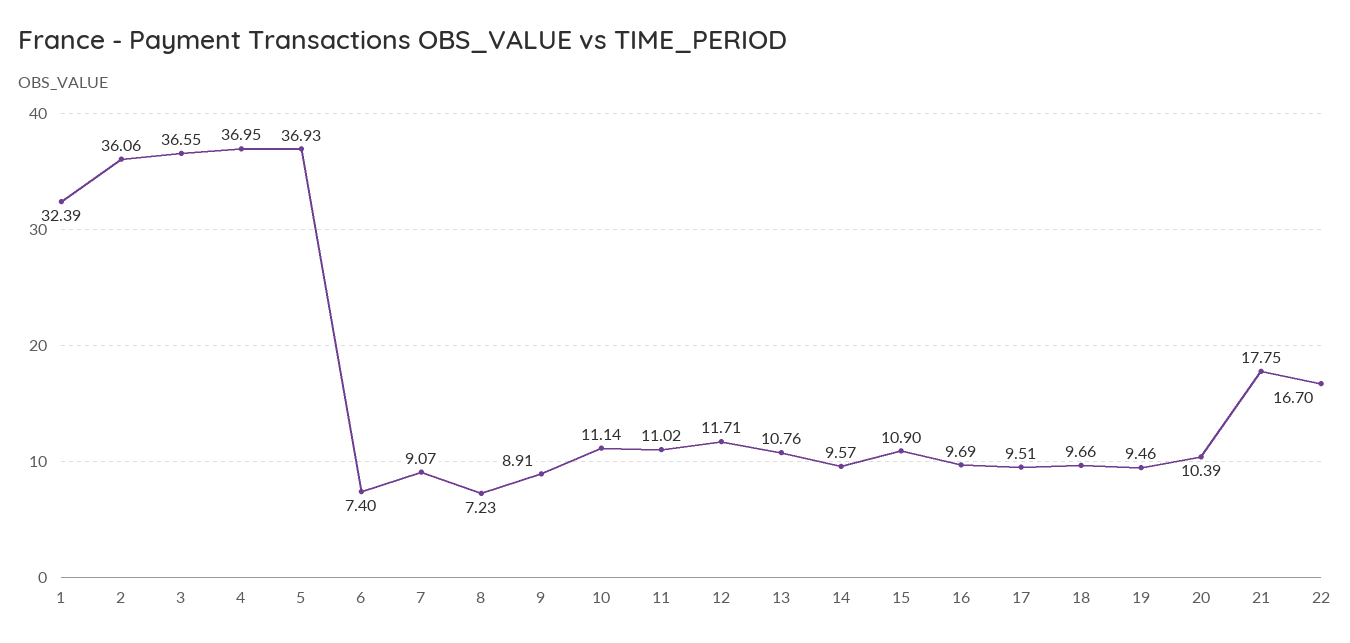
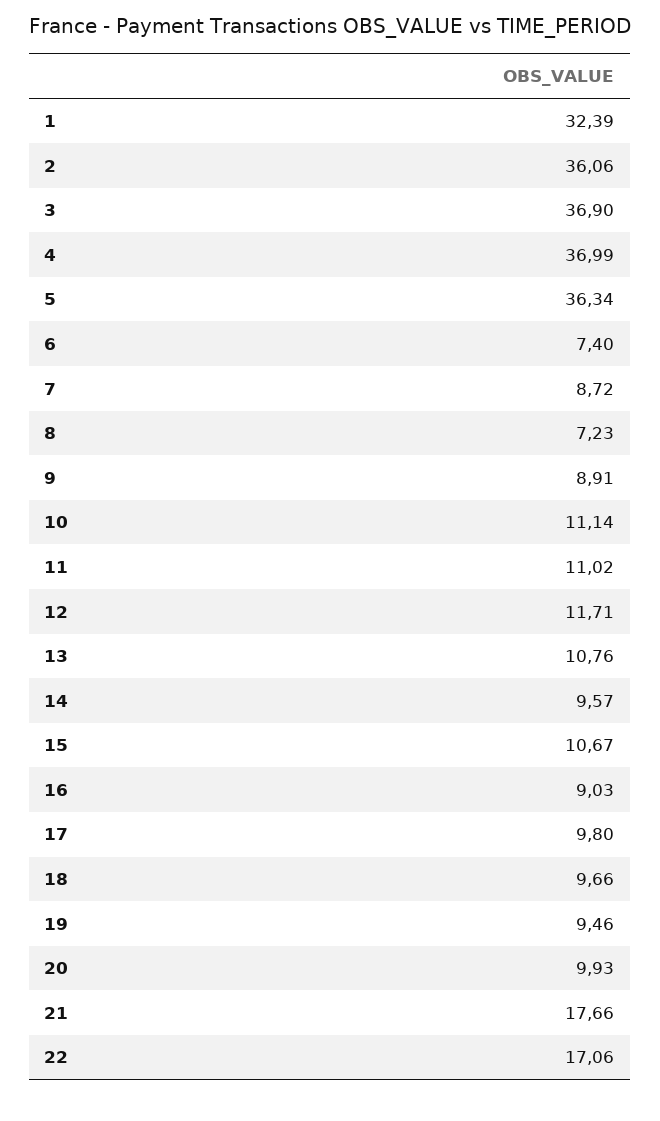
  {
    "1": 32.39,
    "2": 36.06,
-   "3": 36.55,
+   "3": 36.9,
-   "4": 36.95,
+   "4": 36.99,
-   "5": 36.93,
+   "5": 36.34,
    "6": 7.4,
-   "7": 9.07,
+   "7": 8.72,
    "8": 7.23,
    "9": 8.91,
    "10": 11.14,
    "11": 11.02,
    "12": 11.71,
    "13": 10.76,
    "14": 9.57,
-   "15": 10.9,
+   "15": 10.67,
-   "16": 9.69,
+   "16": 9.03,
-   "17": 9.51,
+   "17": 9.8,
    "18": 9.66,
    "19": 9.46,
-   "20": 10.39,
+   "20": 9.93,
-   "21": 17.75,
+   "21": 17.66,
-   "22": 16.7
+   "22": 17.06
  }

